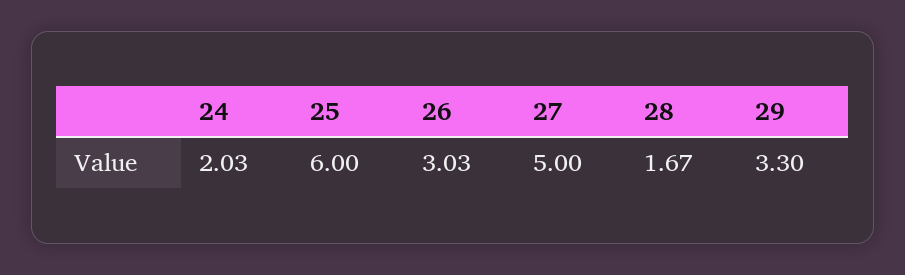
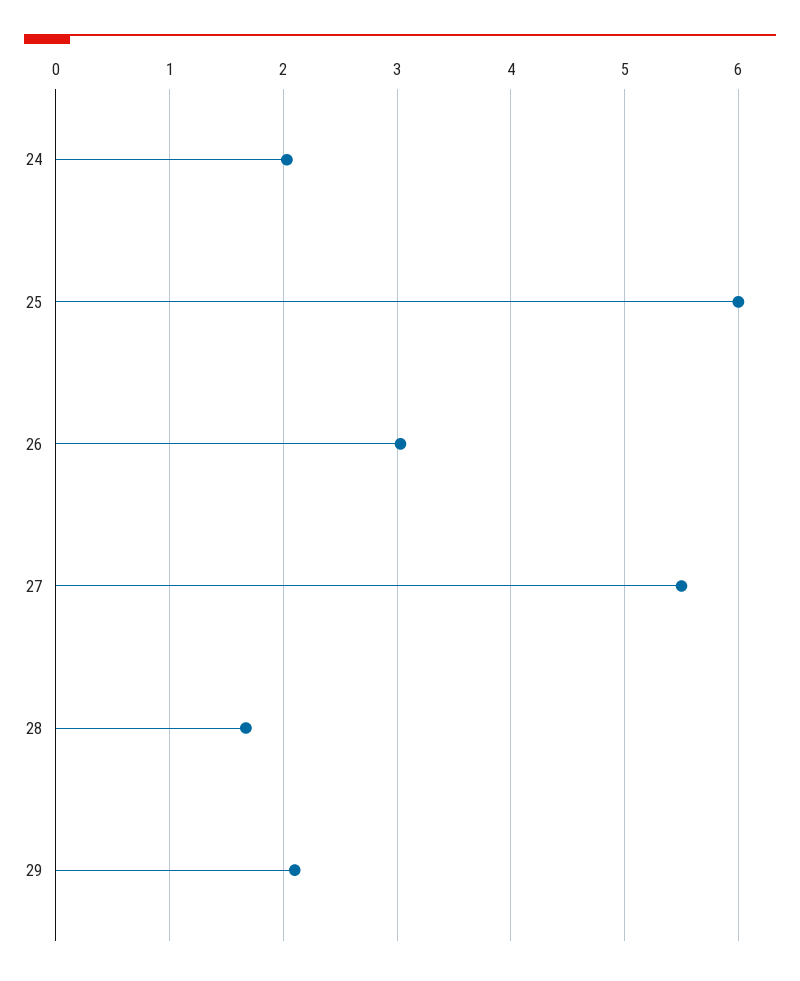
  {
    "24": 2.03,
    "25": 6,
    "26": 3.03,
-   "27": 5,
+   "27": 5.5,
    "28": 1.67,
-   "29": 3.3
+   "29": 2.1
  }

